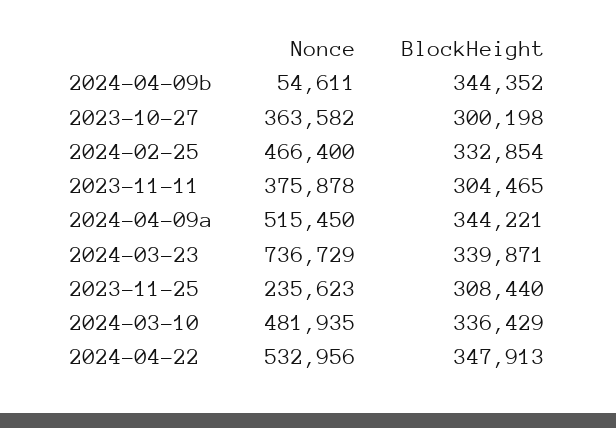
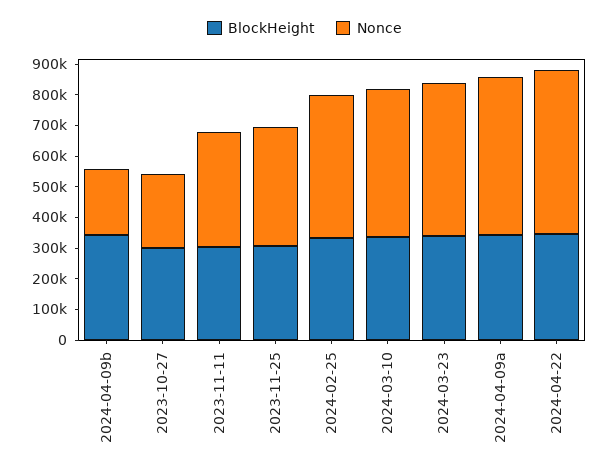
  {
    "Nonce": {
-     "2024-04-09b": 54611,
+     "2024-04-09b": 200000,
-     "2023-10-27": 363582,
+     "2023-10-27": 250000,
      "2024-02-25": 466400,
      "2023-11-11": 375878,
      "2024-04-09a": 515450,
-     "2024-03-23": 736729,
+     "2024-03-23": 500000,
-     "2023-11-25": 235623,
+     "2023-11-25": 400000,
      "2024-03-10": 481935,
      "2024-04-22": 532956
    },
    "BlockHeight": {
      "2024-04-09b": 344352,
      "2023-10-27": 300198,
      "2024-02-25": 332854,
      "2023-11-11": 304465,
      "2024-04-09a": 344221,
      "2024-03-23": 339871,
      "2023-11-25": 308440,
      "2024-03-10": 336429,
      "2024-04-22": 347913
    }
  }

